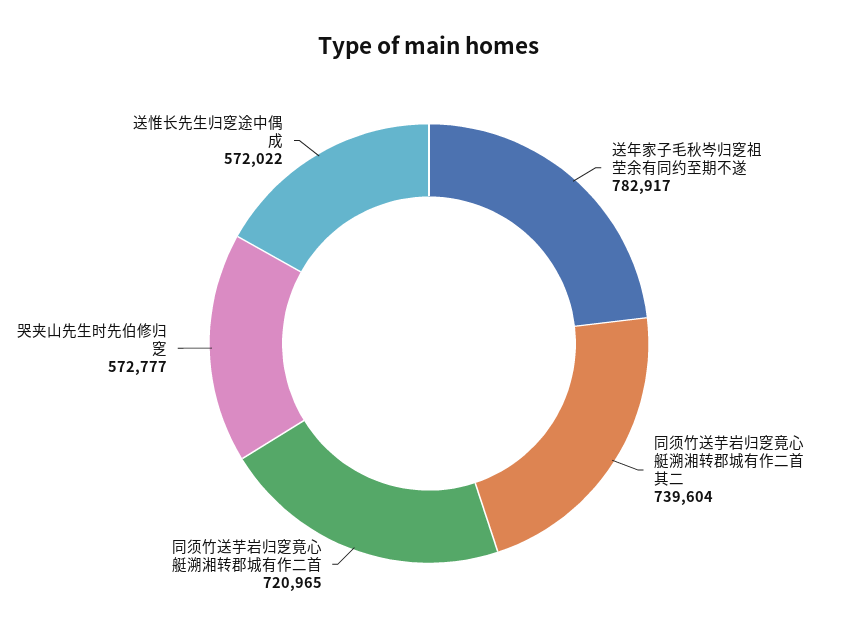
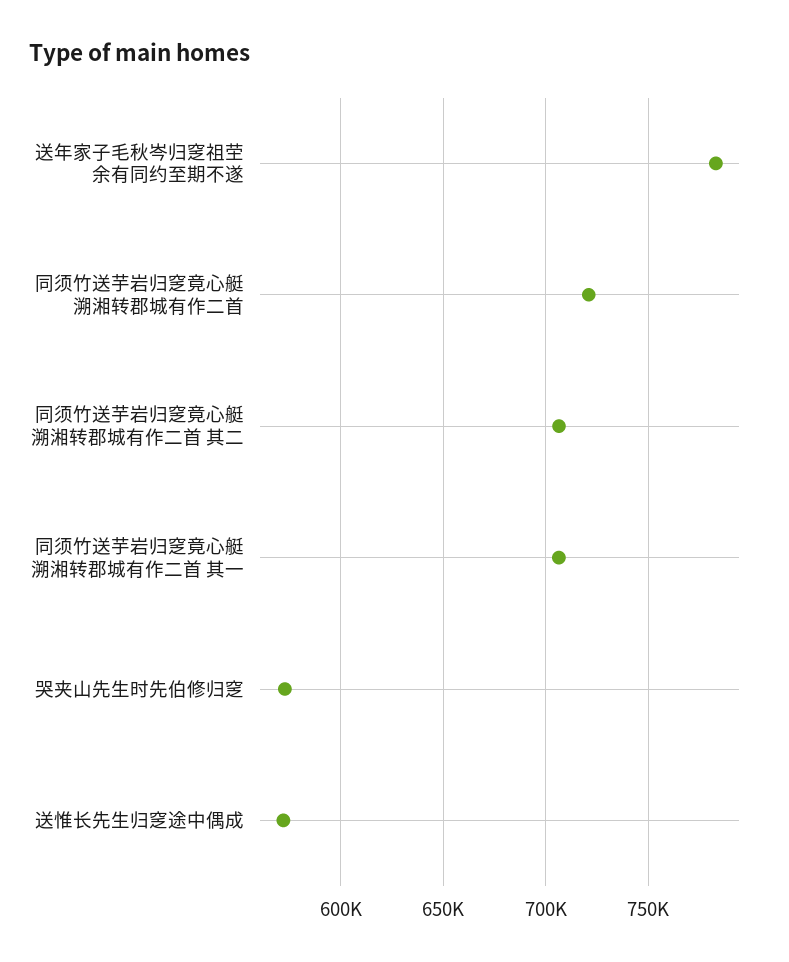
  {
    "送年家子毛秋岑归窆祖茔余有同约至期不遂": 782917,
-   "同须竹送芋岩归窆竟心艇溯湘转郡城有作二首 其二": 739604,
+   "同须竹送芋岩归窆竟心艇溯湘转郡城有作二首 其二": 705000,
    "同须竹送芋岩归窆竟心艇溯湘转郡城有作二首": 720965,
    "哭夹山先生时先伯修归窆": 572777,
-   "送惟长先生归窆途中偶成": 572022
+   "送惟长先生归窆途中偶成": 572022,
+   "同须竹送芋岩归窆竟心艇溯湘转郡城有作二首 其一": 705000
  }

